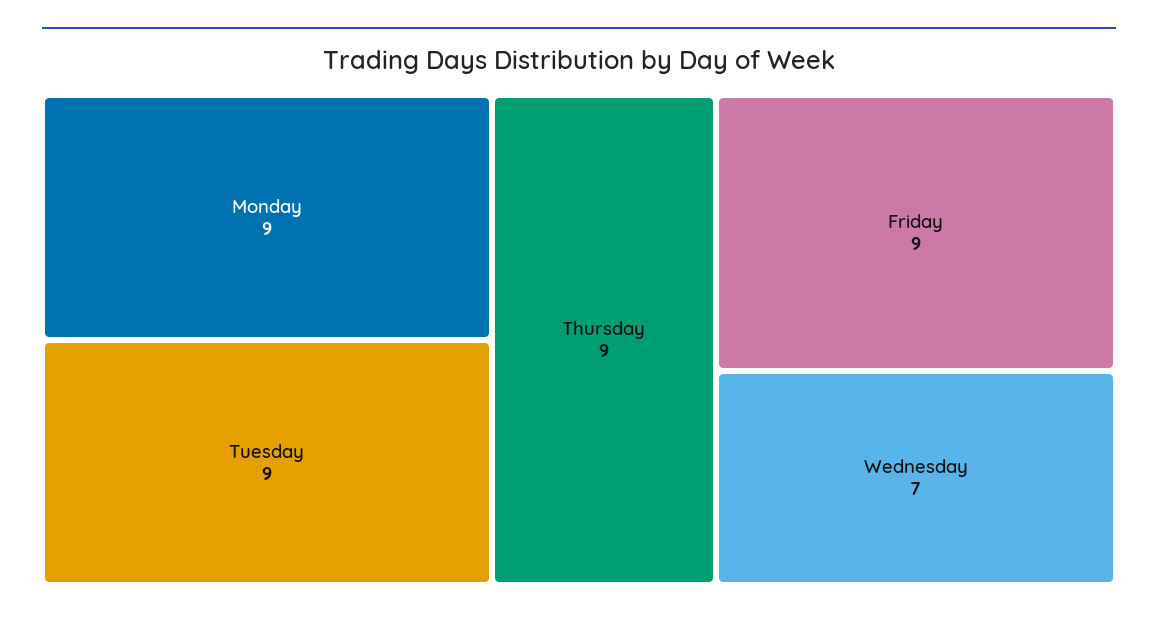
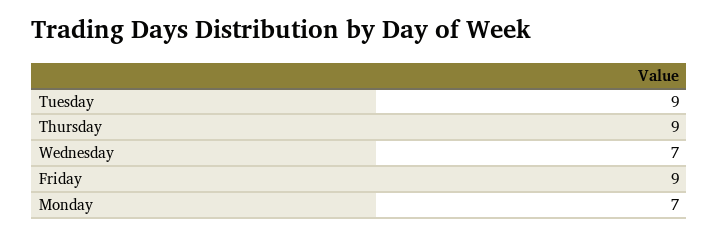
  {
-   "Monday": 9,
+   "Monday": 7,
    "Tuesday": 9,
    "Thursday": 9,
    "Friday": 9,
    "Wednesday": 7
  }

